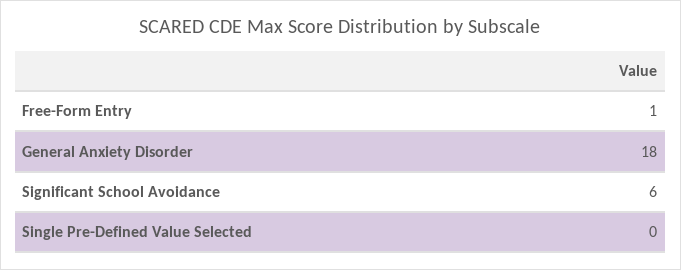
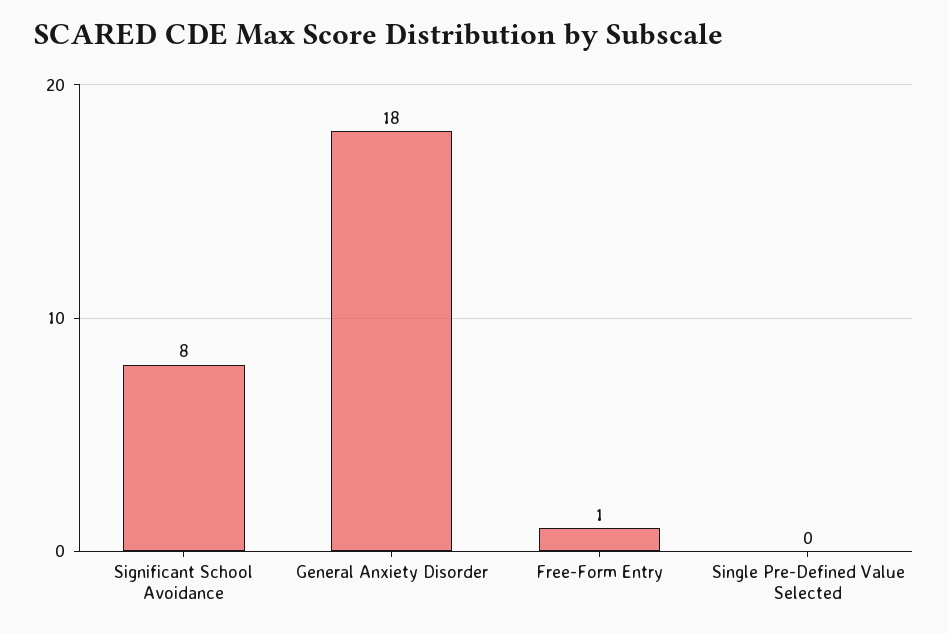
  {
    "Free-Form Entry": 1,
    "General Anxiety Disorder": 18,
-   "Significant School Avoidance": 6,
+   "Significant School Avoidance": 8,
    "Single Pre-Defined Value Selected": 0
  }

